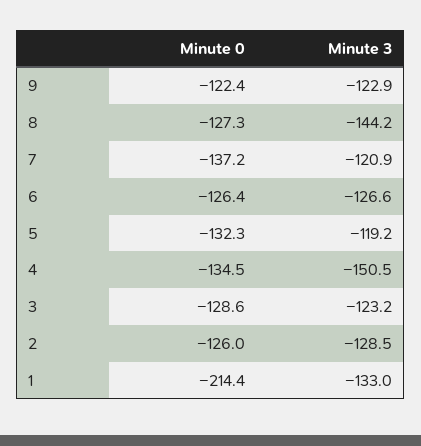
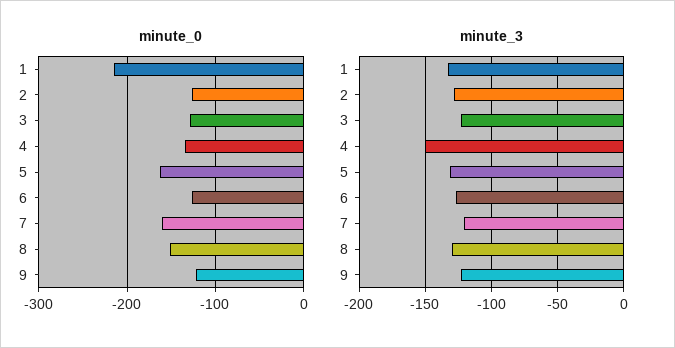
  {
    "Minute 0": {
      "9": -122.4,
-     "8": -127.3,
+     "8": -150,
-     "7": -137.2,
+     "7": -160,
      "6": -126.4,
-     "5": -132.3,
+     "5": -160,
      "4": -134.5,
      "3": -128.6,
      "2": -126,
      "1": -214.4
    },
    "Minute 3": {
      "9": -122.9,
-     "8": -144.2,
+     "8": -130,
      "7": -120.9,
      "6": -126.6,
-     "5": -119.2,
+     "5": -130,
      "4": -150.5,
      "3": -123.2,
      "2": -128.5,
      "1": -133
    }
  }

